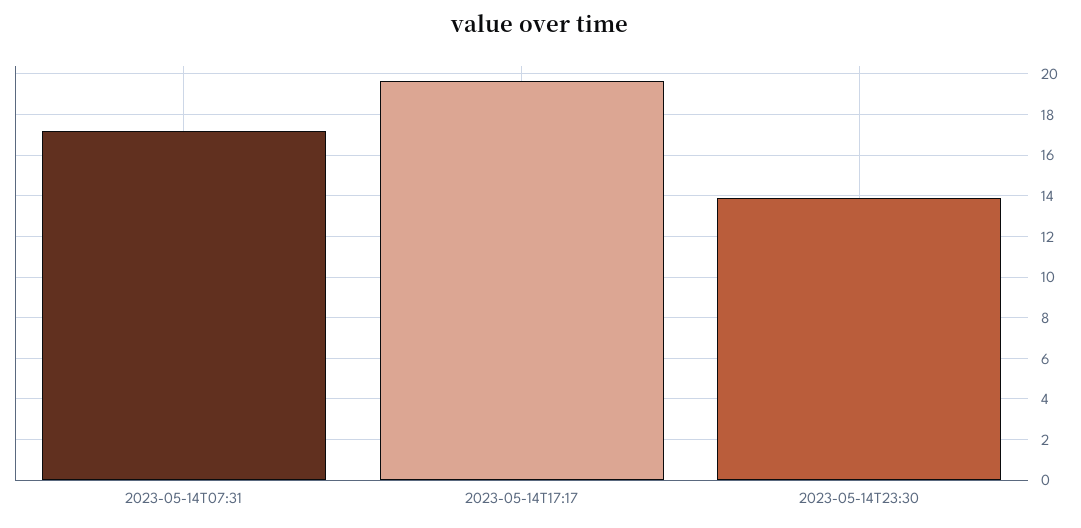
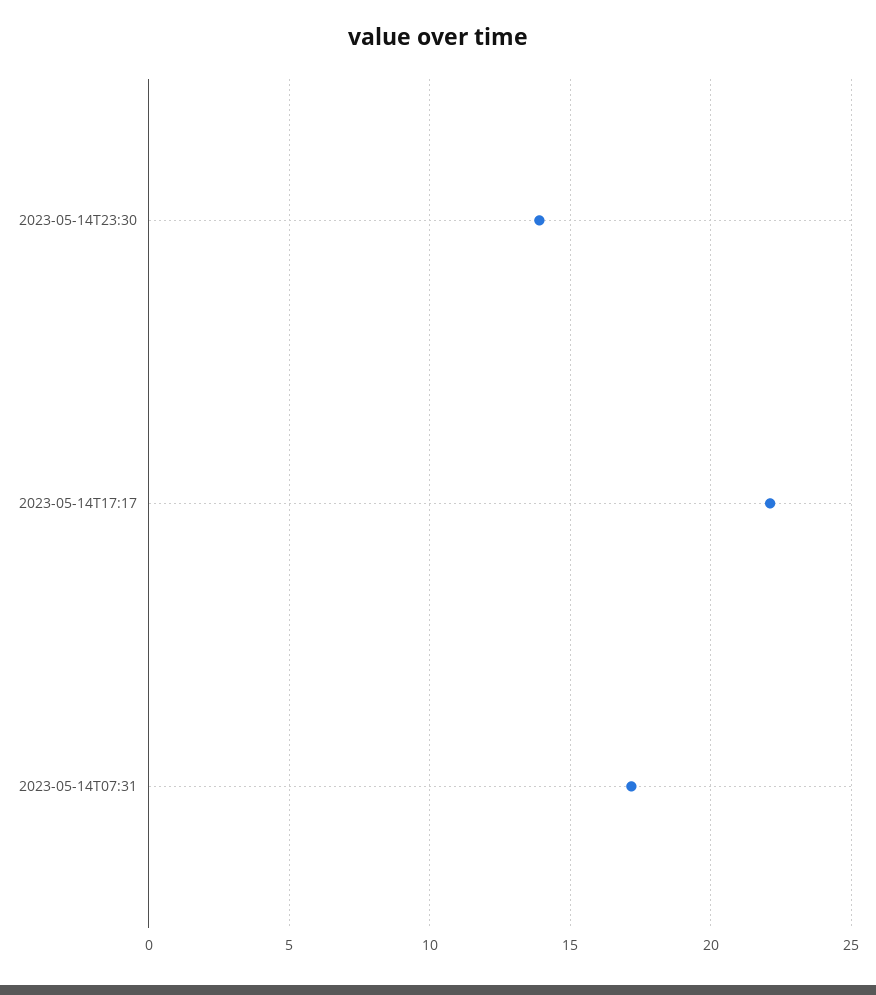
  {
    "2023-05-14T07:31": 17,
-   "2023-05-14T17:17": 19.5,
+   "2023-05-14T17:17": 22,
    "2023-05-14T23:30": 14
  }

